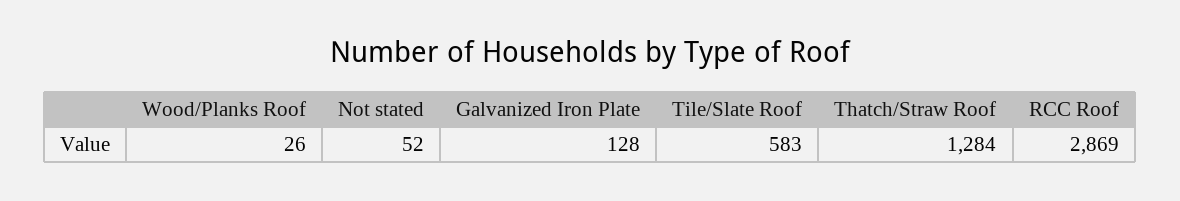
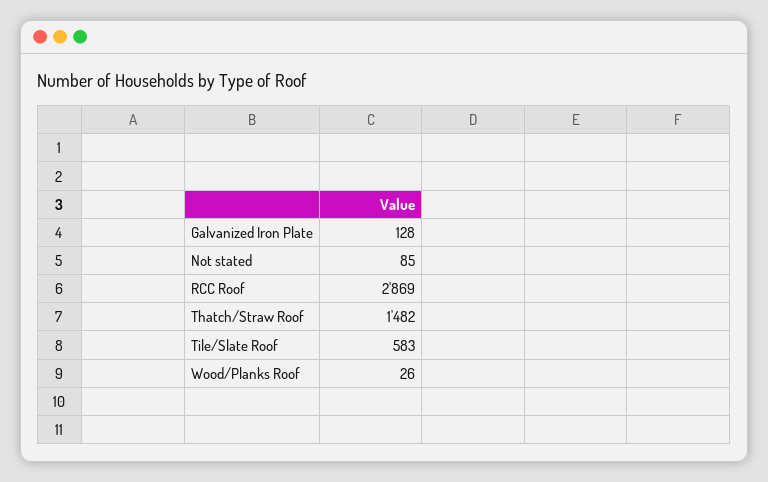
  {
    "Wood/Planks Roof": 26,
-   "Not stated": 52,
+   "Not stated": 85,
    "Galvanized Iron Plate": 128,
    "Tile/Slate Roof": 583,
-   "Thatch/Straw Roof": 1284,
+   "Thatch/Straw Roof": 1482,
    "RCC Roof": 2869
  }

